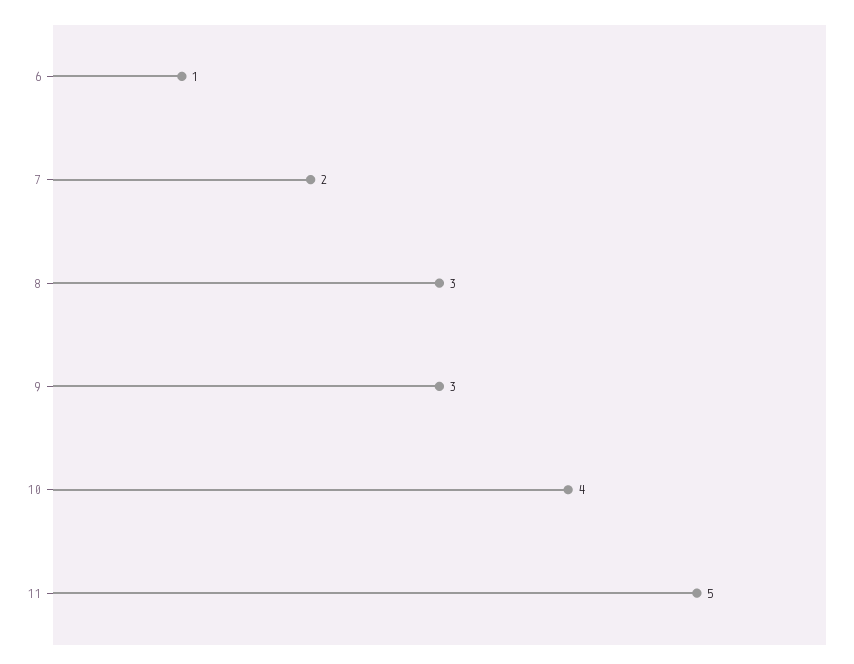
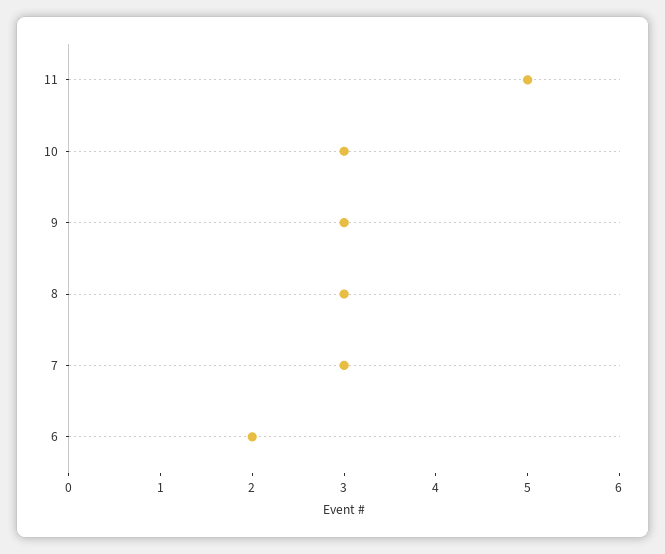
  {
-   "6": 1,
+   "6": 2,
-   "7": 2,
+   "7": 3,
    "8": 3,
    "9": 3,
-   "10": 4,
+   "10": 3,
    "11": 5
  }

